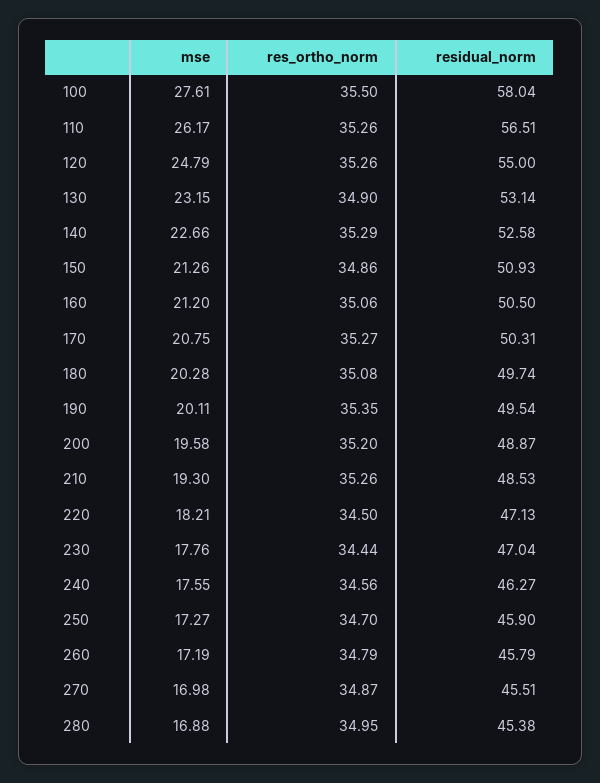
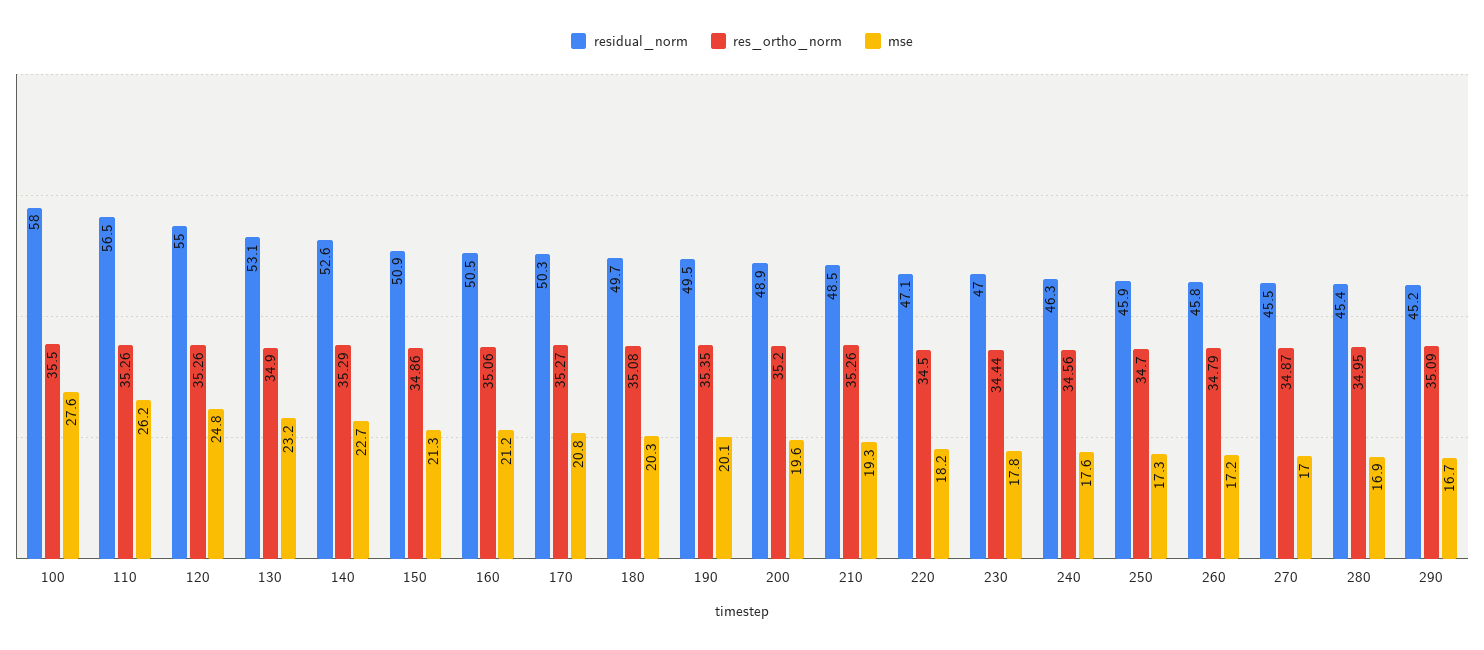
  {
    "mse": {
      "100": 27.61,
      "110": 26.17,
      "120": 24.79,
      "130": 23.15,
      "140": 22.66,
      "150": 21.26,
      "160": 21.2,
      "170": 20.75,
      "180": 20.28,
      "190": 20.11,
      "200": 19.58,
      "210": 19.3,
      "220": 18.21,
      "230": 17.76,
      "240": 17.55,
      "250": 17.27,
      "260": 17.19,
      "270": 16.98,
-     "280": 16.88
+     "280": 16.88,
+     "290": 16.7
    },
    "res_ortho_norm": {
      "100": 35.5,
      "110": 35.26,
      "120": 35.26,
      "130": 34.9,
      "140": 35.29,
      "150": 34.86,
      "160": 35.06,
      "170": 35.27,
      "180": 35.08,
      "190": 35.35,
      "200": 35.2,
      "210": 35.26,
      "220": 34.5,
      "230": 34.44,
      "240": 34.56,
      "250": 34.7,
      "260": 34.79,
      "270": 34.87,
-     "280": 34.95
+     "280": 34.95,
+     "290": 35.09
    },
    "residual_norm": {
      "100": 58.04,
      "110": 56.51,
      "120": 55,
      "130": 53.14,
      "140": 52.58,
      "150": 50.93,
      "160": 50.5,
      "170": 50.31,
      "180": 49.74,
      "190": 49.54,
      "200": 48.87,
      "210": 48.53,
      "220": 47.13,
      "230": 47.04,
      "240": 46.27,
      "250": 45.9,
      "260": 45.79,
      "270": 45.51,
-     "280": 45.38
+     "280": 45.38,
+     "290": 45.2
    }
  }

